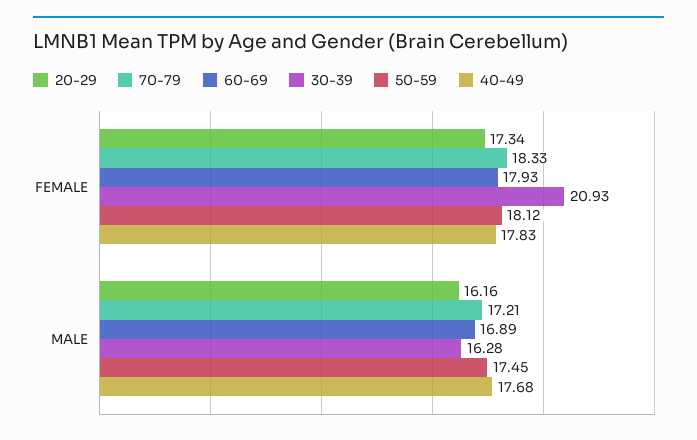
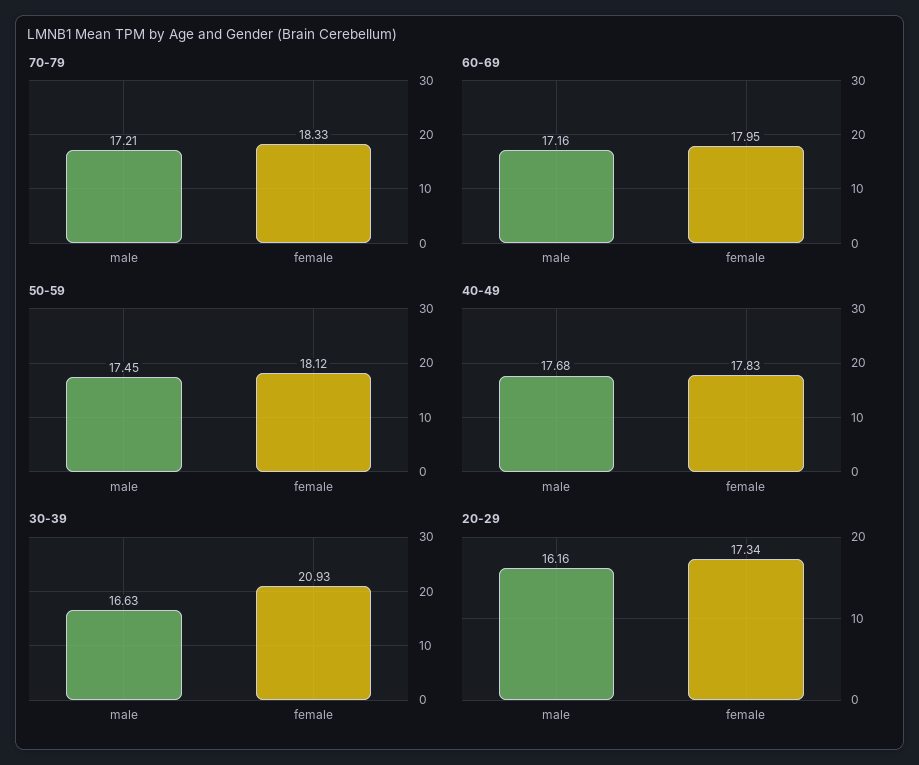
  {
    "20-29": {
      "FEMALE": 17.34,
      "MALE": 16.16
    },
    "70-79": {
      "FEMALE": 18.33,
      "MALE": 17.21
    },
    "60-69": {
-     "FEMALE": 17.93,
+     "FEMALE": 17.95,
-     "MALE": 16.89
+     "MALE": 17.16
    },
    "30-39": {
      "FEMALE": 20.93,
-     "MALE": 16.28
+     "MALE": 16.63
    },
    "50-59": {
      "FEMALE": 18.12,
      "MALE": 17.45
    },
    "40-49": {
      "FEMALE": 17.83,
      "MALE": 17.68
    }
  }

